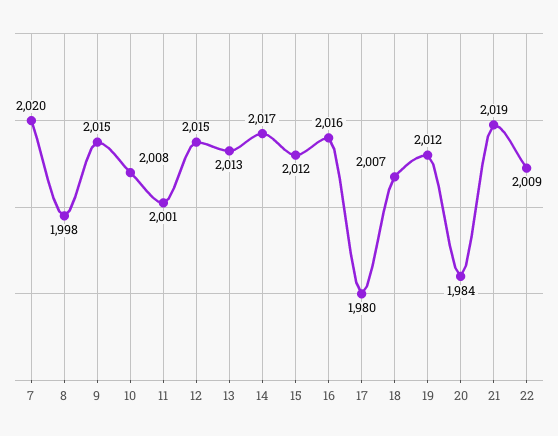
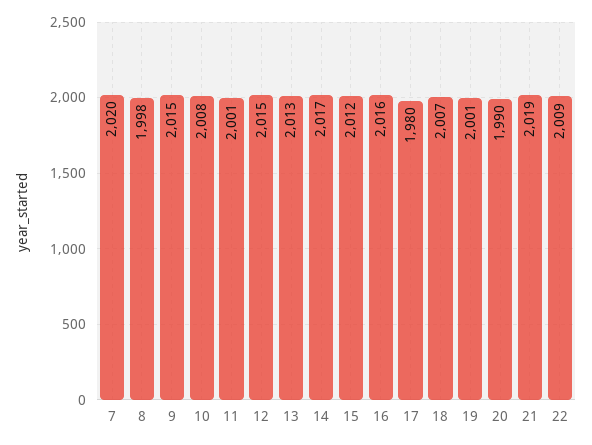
  {
    "7": 2020,
    "8": 1998,
    "9": 2015,
    "10": 2008,
    "11": 2001,
    "12": 2015,
    "13": 2013,
    "14": 2017,
    "15": 2012,
    "16": 2016,
    "17": 1980,
    "18": 2007,
-   "19": 2012,
+   "19": 2001,
-   "20": 1984,
+   "20": 1990,
    "21": 2019,
    "22": 2009
  }

